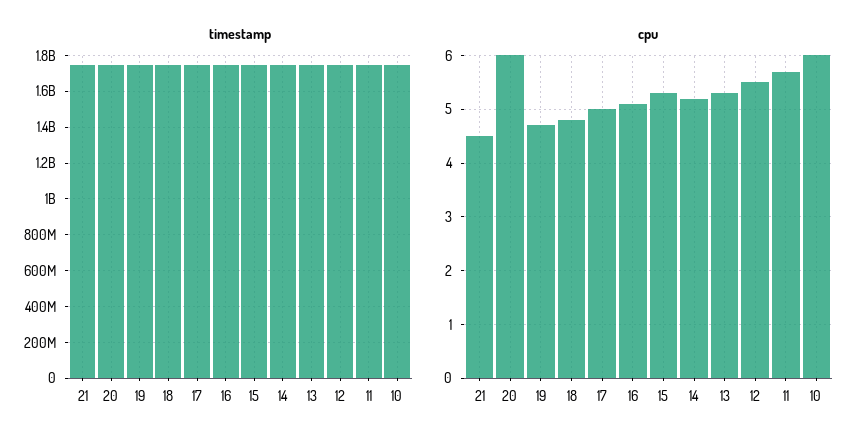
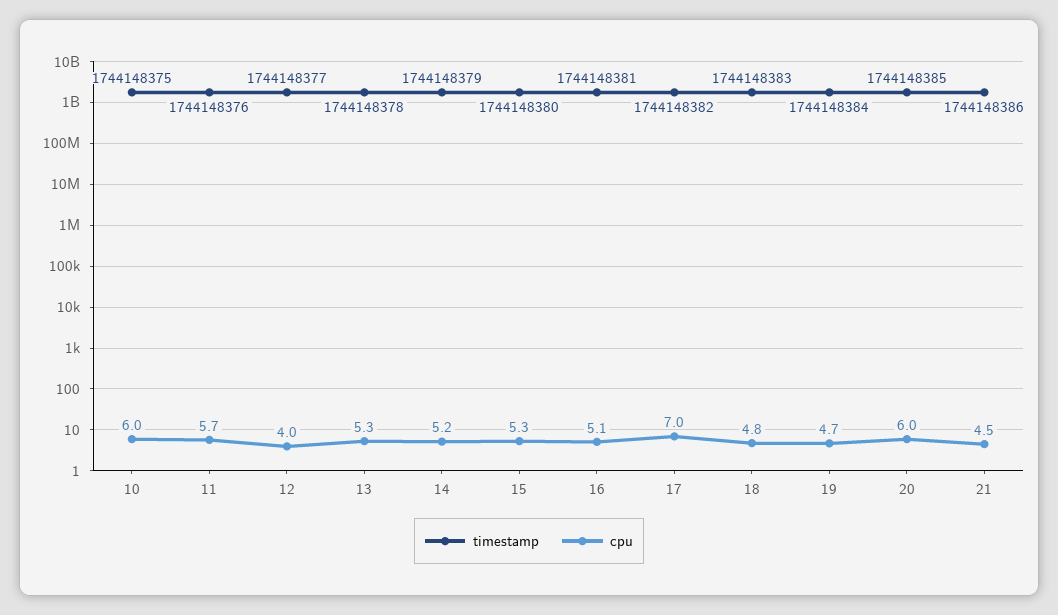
  {
    "timestamp": {
      "21": 1744148386,
      "20": 1744148385,
      "19": 1744148384,
      "18": 1744148383,
      "17": 1744148382,
      "16": 1744148381,
      "15": 1744148380,
      "14": 1744148379,
      "13": 1744148378,
      "12": 1744148377,
      "11": 1744148376,
      "10": 1744148375
    },
    "cpu": {
      "21": 4.5,
      "20": 6,
      "19": 4.7,
      "18": 4.8,
-     "17": 5,
+     "17": 7,
      "16": 5.1,
      "15": 5.3,
      "14": 5.2,
      "13": 5.3,
-     "12": 5.5,
+     "12": 4,
      "11": 5.7,
      "10": 6
    }
  }

